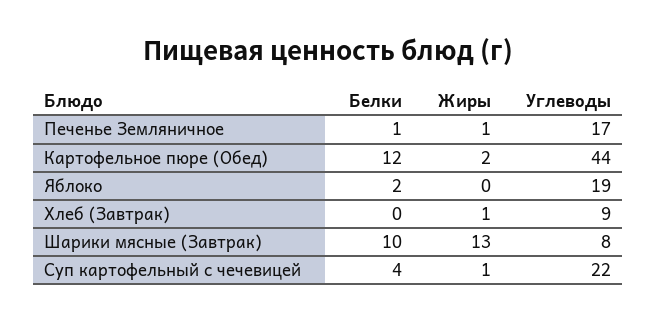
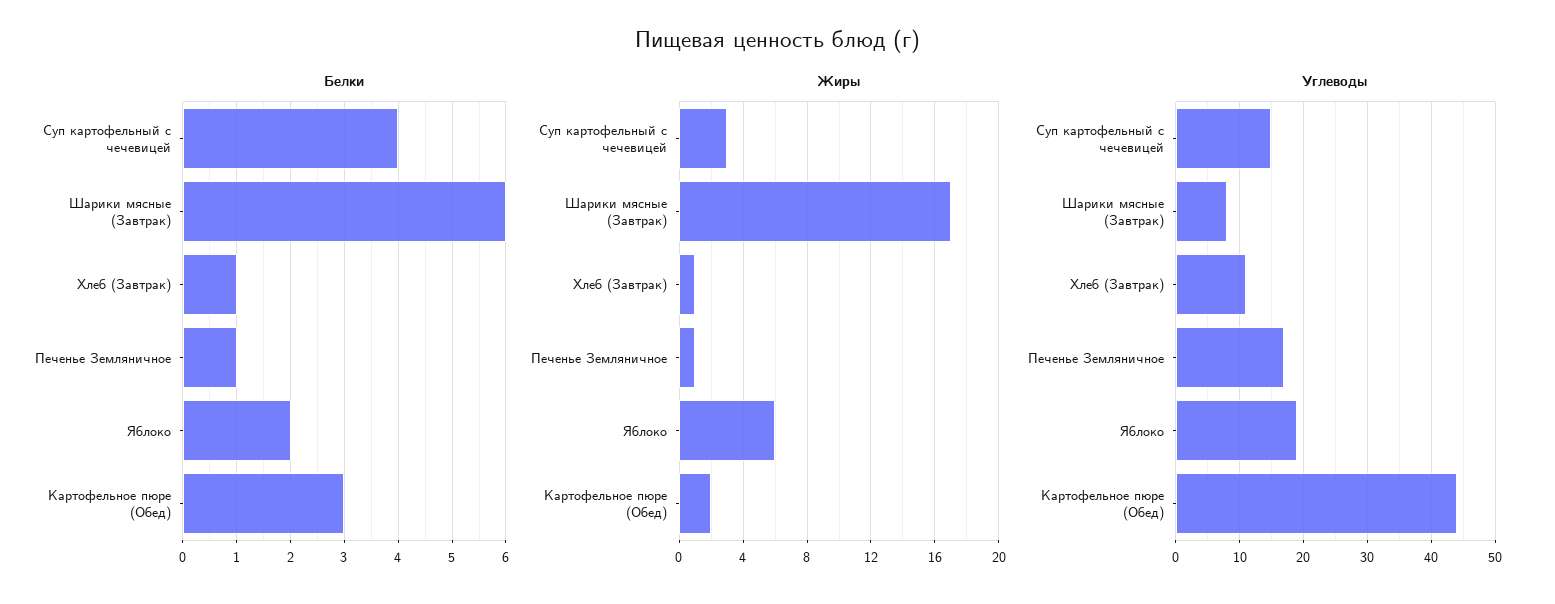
  {
    "Белки": {
      "Печенье Земляничное": 1,
-     "Картофельное пюре (Обед)": 12,
+     "Картофельное пюре (Обед)": 3,
      "Яблоко": 2,
-     "Хлеб (Завтрак)": 0,
+     "Хлеб (Завтрак)": 1,
-     "Шарики мясные (Завтрак)": 10,
+     "Шарики мясные (Завтрак)": 6,
      "Суп картофельный с чечевицей": 4
    },
    "Жиры": {
      "Печенье Земляничное": 1,
      "Картофельное пюре (Обед)": 2,
-     "Яблоко": 0,
+     "Яблоко": 6,
      "Хлеб (Завтрак)": 1,
-     "Шарики мясные (Завтрак)": 13,
+     "Шарики мясные (Завтрак)": 17,
-     "Суп картофельный с чечевицей": 1
+     "Суп картофельный с чечевицей": 3
    },
    "Углеводы": {
      "Печенье Земляничное": 17,
      "Картофельное пюре (Обед)": 44,
      "Яблоко": 19,
-     "Хлеб (Завтрак)": 9,
+     "Хлеб (Завтрак)": 11,
      "Шарики мясные (Завтрак)": 8,
-     "Суп картофельный с чечевицей": 22
+     "Суп картофельный с чечевицей": 15
    }
  }

